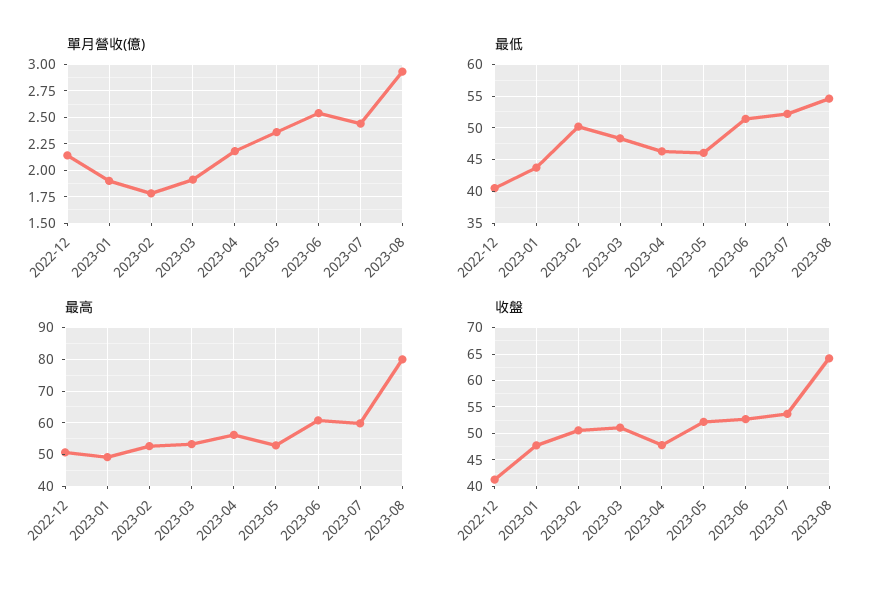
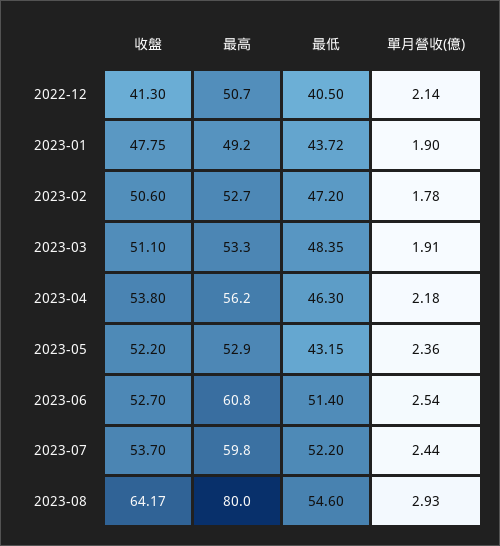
  {
    "單月營收(億)": {
      "2022-12": 2.14,
      "2023-01": 1.9,
      "2023-02": 1.78,
      "2023-03": 1.91,
      "2023-04": 2.18,
      "2023-05": 2.36,
      "2023-06": 2.54,
      "2023-07": 2.44,
      "2023-08": 2.93
    },
    "最低": {
      "2022-12": 40.5,
      "2023-01": 43.72,
-     "2023-02": 50,
+     "2023-02": 47.2,
      "2023-03": 48.35,
      "2023-04": 46.3,
-     "2023-05": 46,
+     "2023-05": 43.15,
      "2023-06": 51.4,
      "2023-07": 52.2,
      "2023-08": 54.6
    },
    "最高": {
      "2022-12": 50.7,
      "2023-01": 49.2,
      "2023-02": 52.7,
      "2023-03": 53.3,
      "2023-04": 56.2,
      "2023-05": 52.9,
      "2023-06": 60.8,
      "2023-07": 59.8,
      "2023-08": 80
    },
    "收盤": {
      "2022-12": 41.3,
      "2023-01": 47.75,
      "2023-02": 50.6,
      "2023-03": 51.1,
-     "2023-04": 47.5,
+     "2023-04": 53.8,
      "2023-05": 52.2,
      "2023-06": 52.7,
      "2023-07": 53.7,
      "2023-08": 64.17
    }
  }

